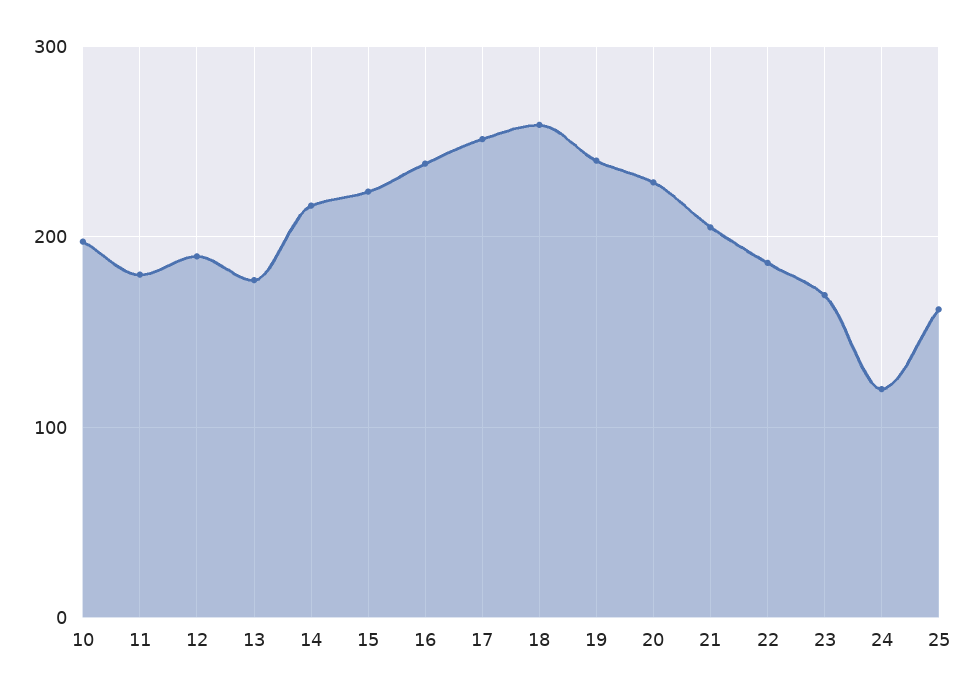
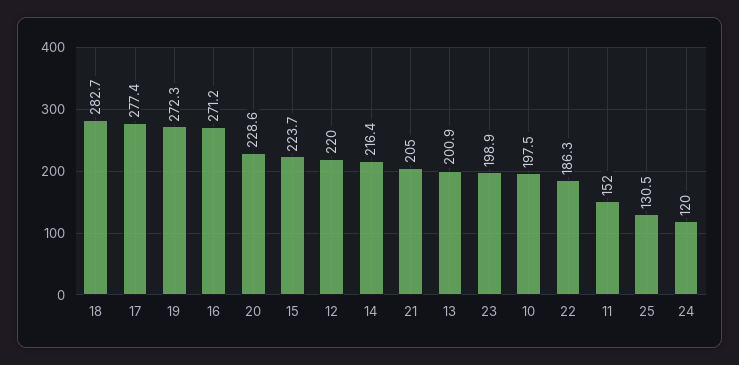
  {
    "10": 197.5,
-   "11": 180,
+   "11": 152,
-   "12": 190,
+   "12": 220,
-   "13": 180,
+   "13": 200.9,
    "14": 216.4,
    "15": 223.7,
-   "16": 240,
+   "16": 271.2,
-   "17": 250,
+   "17": 277.4,
-   "18": 260,
+   "18": 282.7,
-   "19": 240,
+   "19": 272.3,
    "20": 228.6,
    "21": 205,
    "22": 186.3,
-   "23": 170,
+   "23": 198.9,
    "24": 120,
-   "25": 160
+   "25": 130.5
  }

